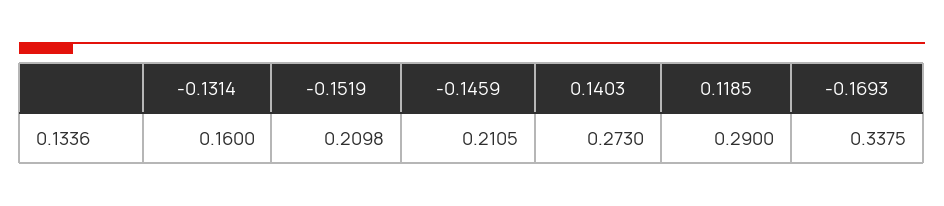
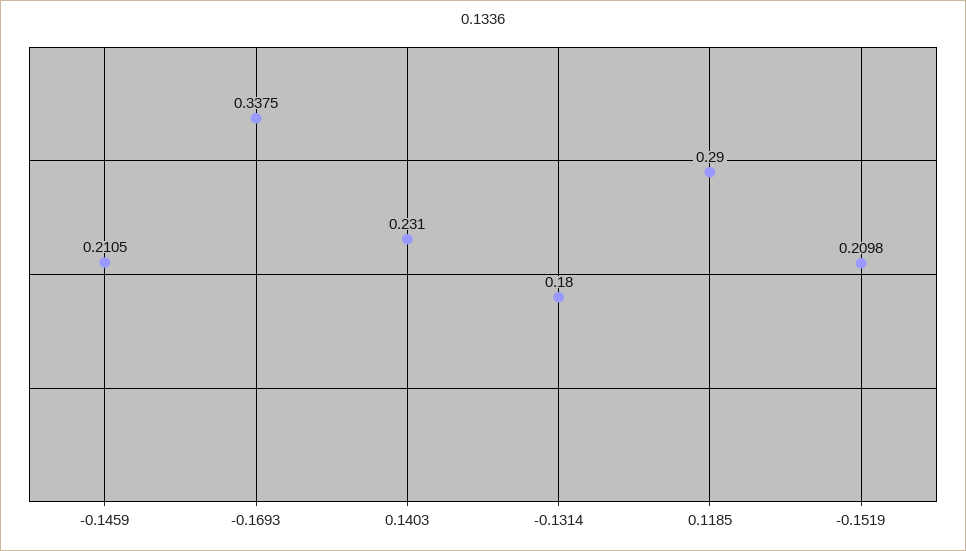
  {
-   "-0.1314": 0.16,
+   "-0.1314": 0.18,
    "-0.1519": 0.2098,
    "-0.1459": 0.2105,
-   "0.1403": 0.273,
+   "0.1403": 0.231,
    "0.1185": 0.29,
    "-0.1693": 0.3375
  }

